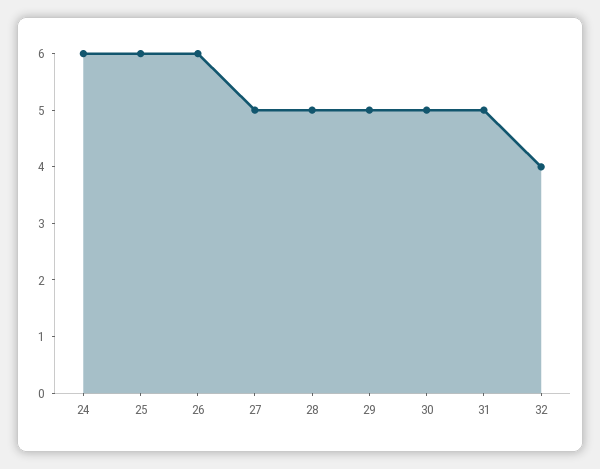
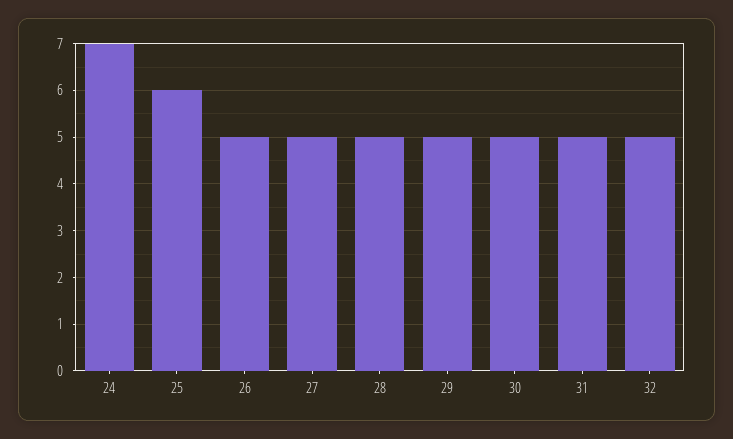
  {
-   "24": 6,
+   "24": 7,
    "25": 6,
-   "26": 6,
+   "26": 5,
    "27": 5,
    "28": 5,
    "29": 5,
    "30": 5,
    "31": 5,
-   "32": 4
+   "32": 5
  }

